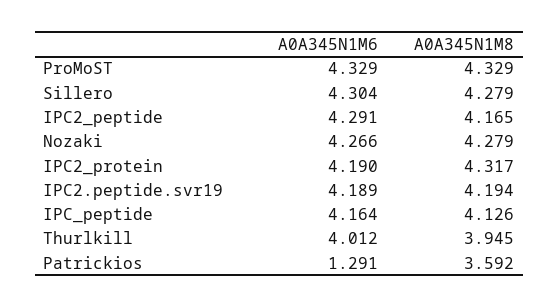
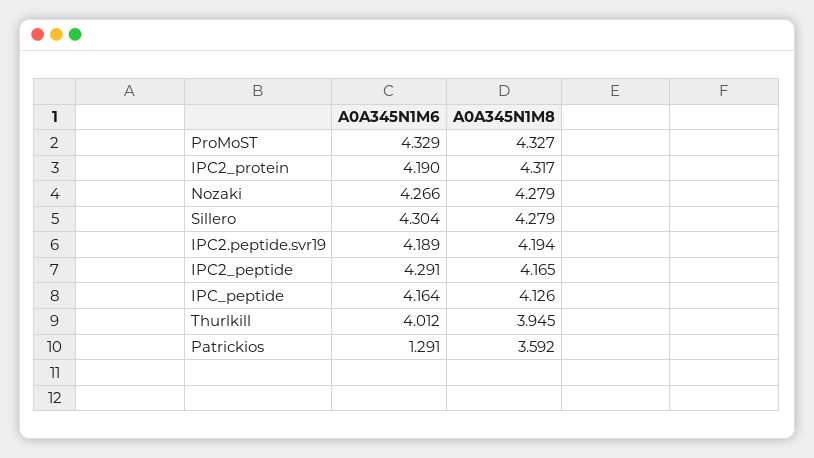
  {
    "A0A345N1M6": {
      "ProMoST": 4.329,
      "Sillero": 4.304,
      "IPC2_peptide": 4.291,
      "Nozaki": 4.266,
      "IPC2_protein": 4.19,
      "IPC2.peptide.svr19": 4.189,
      "IPC_peptide": 4.164,
      "Thurlkill": 4.012,
      "Patrickios": 1.291
    },
    "A0A345N1M8": {
-     "ProMoST": 4.329,
+     "ProMoST": 4.327,
      "Sillero": 4.279,
      "IPC2_peptide": 4.165,
      "Nozaki": 4.279,
      "IPC2_protein": 4.317,
      "IPC2.peptide.svr19": 4.194,
      "IPC_peptide": 4.126,
      "Thurlkill": 3.945,
      "Patrickios": 3.592
    }
  }

